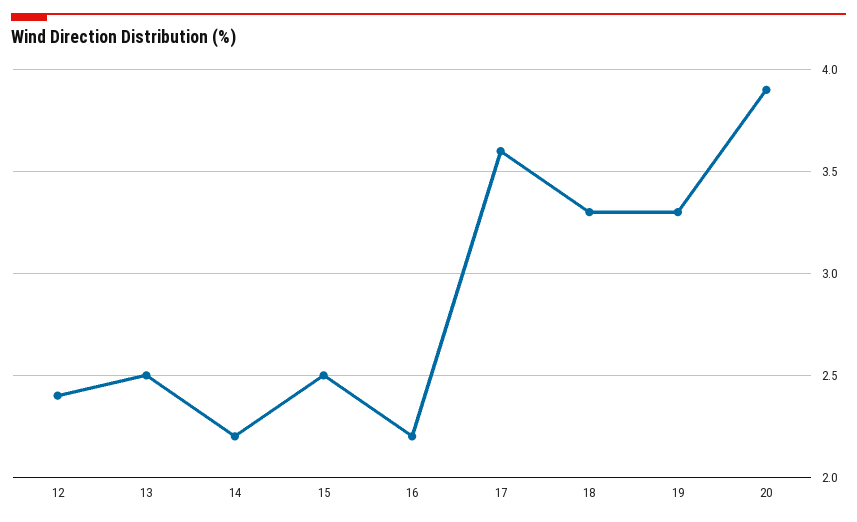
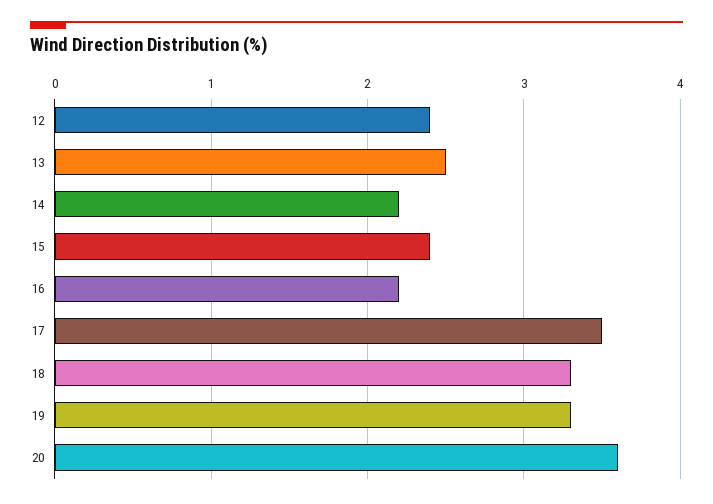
  {
    "12": 2.4,
    "13": 2.5,
    "14": 2.2,
-   "15": 2.5,
+   "15": 2.4,
    "16": 2.2,
-   "17": 3.6,
+   "17": 3.5,
    "18": 3.3,
    "19": 3.3,
-   "20": 3.9
+   "20": 3.6
  }

